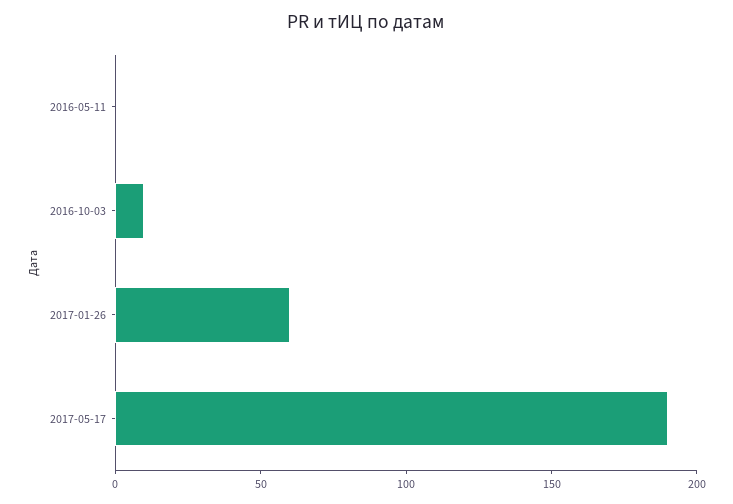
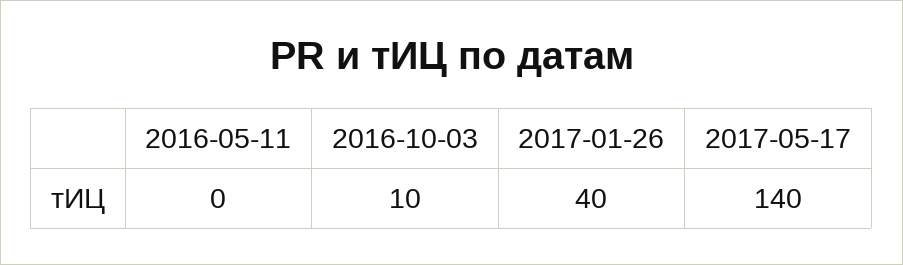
  {
    "2016-05-11": 0,
    "2016-10-03": 10,
-   "2017-01-26": 60,
+   "2017-01-26": 40,
-   "2017-05-17": 190
+   "2017-05-17": 140
  }

